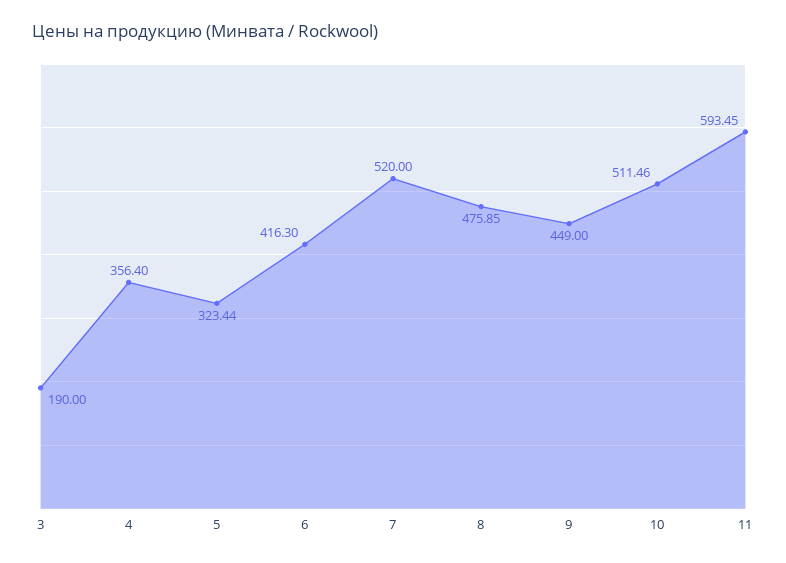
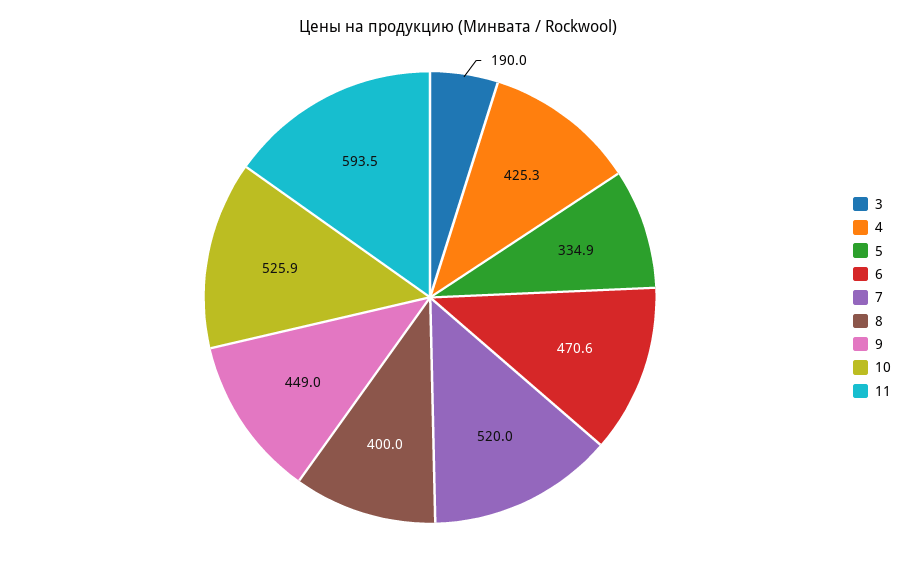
  {
    "3": 190,
-   "4": 356.4,
+   "4": 425.3,
-   "5": 323.44,
+   "5": 334.9,
-   "6": 416.3,
+   "6": 470.6,
    "7": 520,
-   "8": 475.85,
+   "8": 400,
    "9": 449,
-   "10": 511.46,
+   "10": 525.9,
    "11": 593.45
  }

